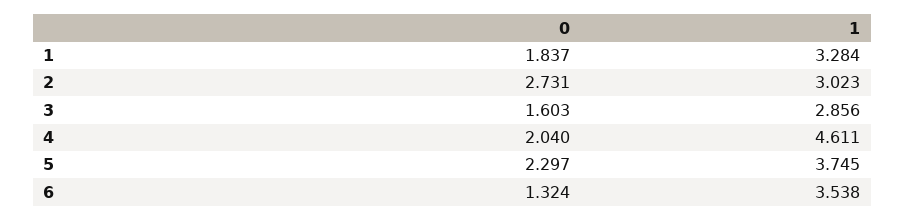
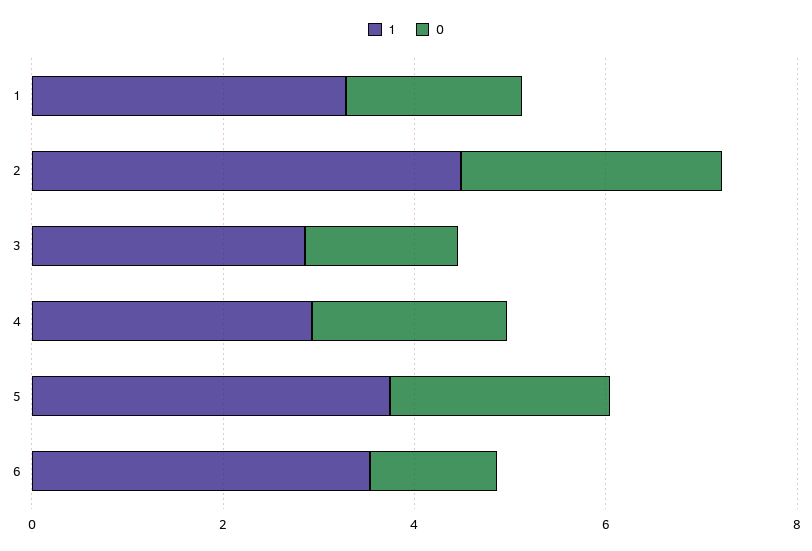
  {
    "0": {
      "1": 1.837,
      "2": 2.731,
      "3": 1.603,
      "4": 2.04,
      "5": 2.297,
      "6": 1.324
    },
    "1": {
      "1": 3.284,
-     "2": 3.023,
+     "2": 4.5,
      "3": 2.856,
-     "4": 4.611,
+     "4": 3,
      "5": 3.745,
      "6": 3.538
    }
  }

